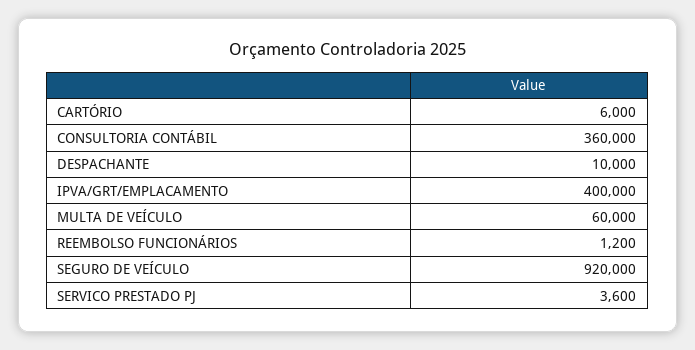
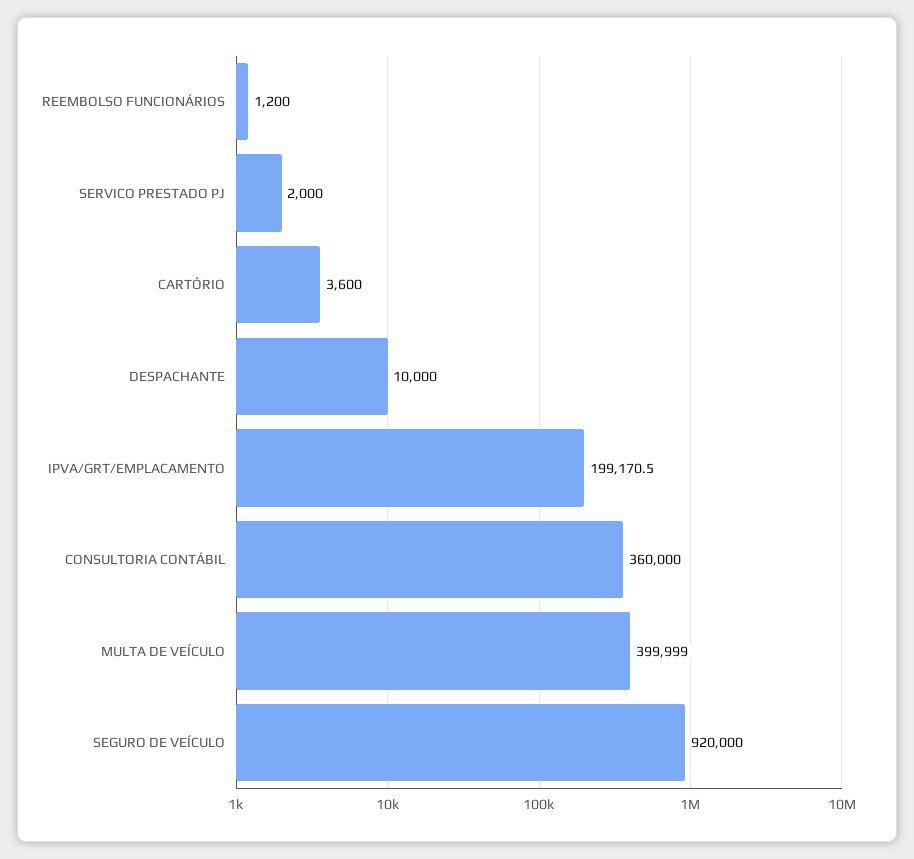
  {
-   "CARTÓRIO": 6000,
+   "CARTÓRIO": 3600,
    "CONSULTORIA CONTÁBIL": 360000,
    "DESPACHANTE": 10000,
-   "IPVA/GRT/EMPLACAMENTO": 400000,
+   "IPVA/GRT/EMPLACAMENTO": 199170.5,
-   "MULTA DE VEÍCULO": 60000,
+   "MULTA DE VEÍCULO": 399999,
    "REEMBOLSO FUNCIONÁRIOS": 1200,
    "SEGURO DE VEÍCULO": 920000,
-   "SERVICO PRESTADO PJ": 3600
+   "SERVICO PRESTADO PJ": 2000
  }

